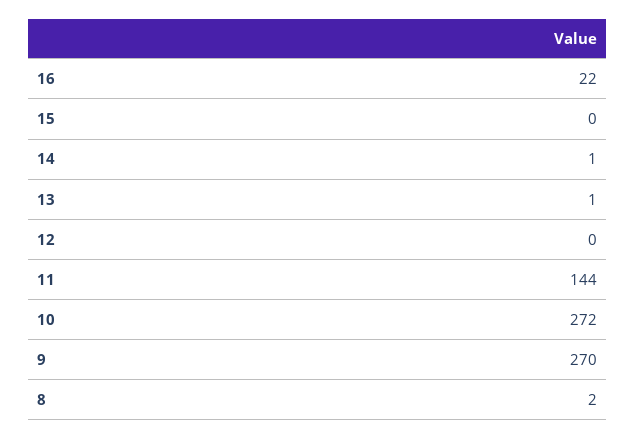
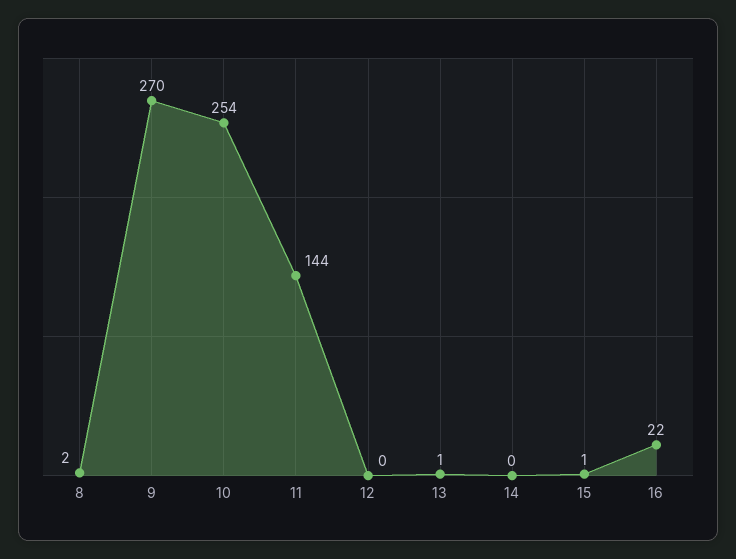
  {
    "16": 22,
-   "15": 0,
+   "15": 1,
-   "14": 1,
+   "14": 0,
    "13": 1,
    "12": 0,
    "11": 144,
-   "10": 272,
+   "10": 254,
    "9": 270,
    "8": 2
  }

